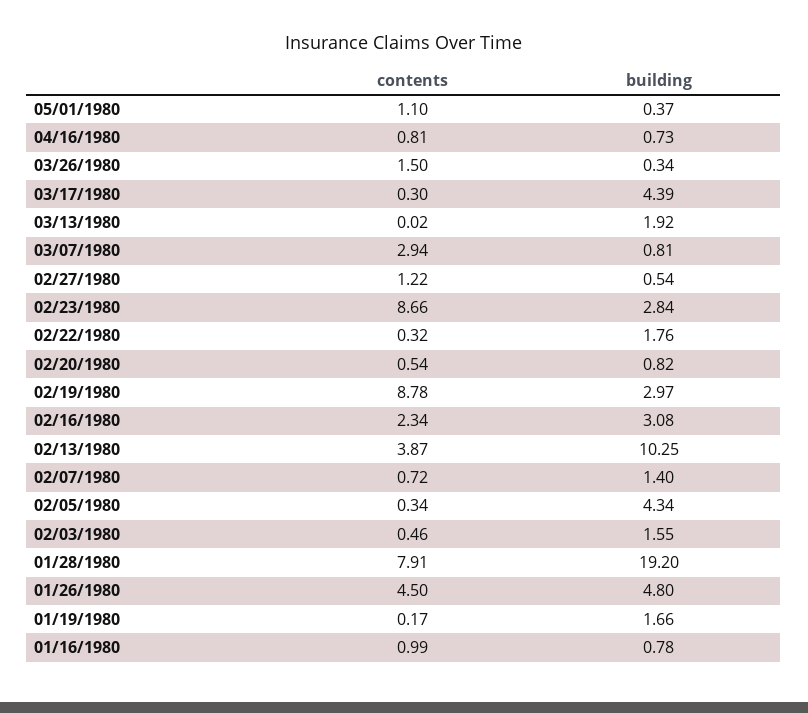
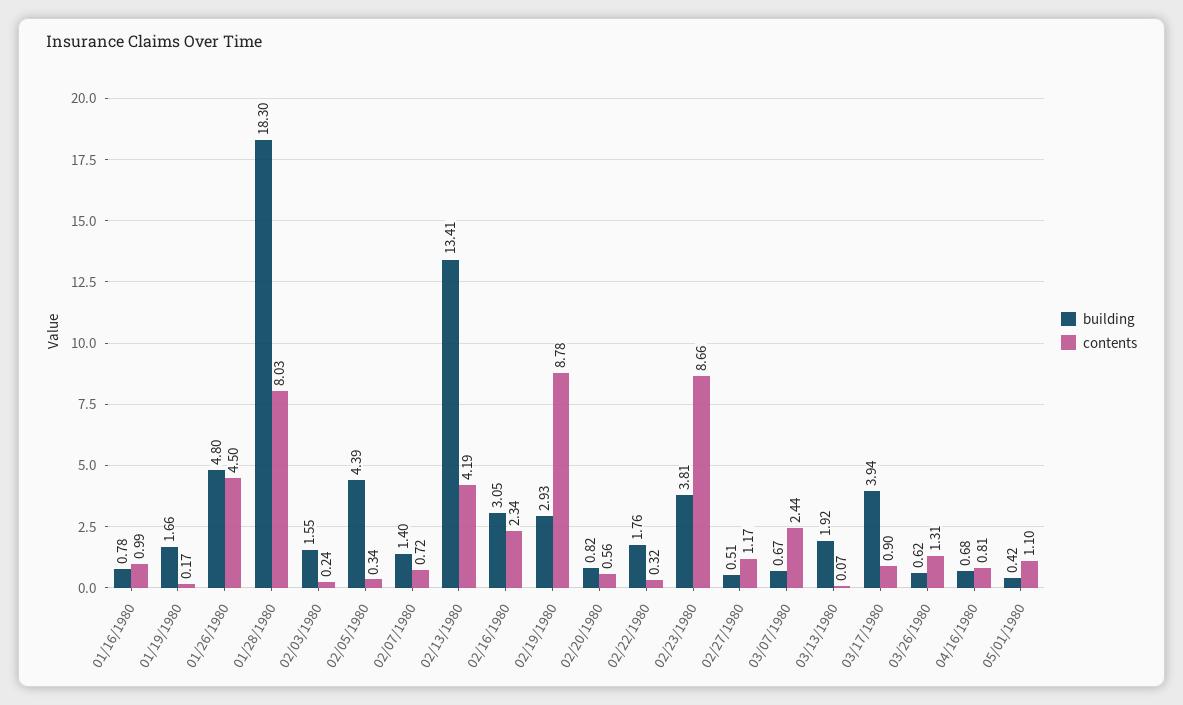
  {
    "contents": {
      "05/01/1980": 1.1,
      "04/16/1980": 0.81,
-     "03/26/1980": 1.5,
+     "03/26/1980": 1.31,
-     "03/17/1980": 0.3,
+     "03/17/1980": 0.9,
-     "03/13/1980": 0.02,
+     "03/13/1980": 0.07,
-     "03/07/1980": 2.94,
+     "03/07/1980": 2.44,
-     "02/27/1980": 1.22,
+     "02/27/1980": 1.17,
      "02/23/1980": 8.66,
      "02/22/1980": 0.32,
-     "02/20/1980": 0.54,
+     "02/20/1980": 0.56,
      "02/19/1980": 8.78,
      "02/16/1980": 2.34,
-     "02/13/1980": 3.87,
+     "02/13/1980": 4.19,
      "02/07/1980": 0.72,
      "02/05/1980": 0.34,
-     "02/03/1980": 0.46,
+     "02/03/1980": 0.24,
-     "01/28/1980": 7.91,
+     "01/28/1980": 8.03,
      "01/26/1980": 4.5,
      "01/19/1980": 0.17,
      "01/16/1980": 0.99
    },
    "building": {
-     "05/01/1980": 0.37,
+     "05/01/1980": 0.42,
-     "04/16/1980": 0.73,
+     "04/16/1980": 0.68,
-     "03/26/1980": 0.34,
+     "03/26/1980": 0.62,
-     "03/17/1980": 4.39,
+     "03/17/1980": 3.94,
      "03/13/1980": 1.92,
-     "03/07/1980": 0.81,
+     "03/07/1980": 0.67,
-     "02/27/1980": 0.54,
+     "02/27/1980": 0.51,
-     "02/23/1980": 2.84,
+     "02/23/1980": 3.81,
      "02/22/1980": 1.76,
      "02/20/1980": 0.82,
-     "02/19/1980": 2.97,
+     "02/19/1980": 2.93,
-     "02/16/1980": 3.08,
+     "02/16/1980": 3.05,
-     "02/13/1980": 10.25,
+     "02/13/1980": 13.41,
      "02/07/1980": 1.4,
-     "02/05/1980": 4.34,
+     "02/05/1980": 4.39,
      "02/03/1980": 1.55,
-     "01/28/1980": 19.2,
+     "01/28/1980": 18.3,
      "01/26/1980": 4.8,
      "01/19/1980": 1.66,
      "01/16/1980": 0.78
    }
  }

